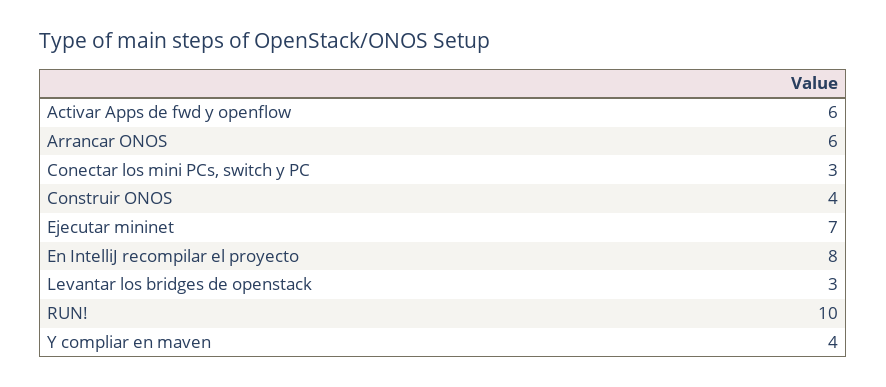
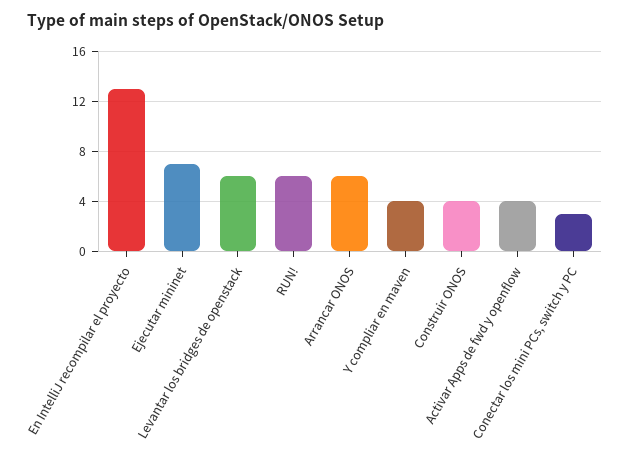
  {
-   "Activar Apps de fwd y openflow": 6,
+   "Activar Apps de fwd y openflow": 4,
    "Arrancar ONOS": 6,
    "Conectar los mini PCs, switch y PC": 3,
    "Construir ONOS": 4,
    "Ejecutar mininet": 7,
-   "En IntelliJ recompilar el proyecto": 8,
+   "En IntelliJ recompilar el proyecto": 13,
-   "Levantar los bridges de openstack": 3,
+   "Levantar los bridges de openstack": 6,
-   "RUN!": 10,
+   "RUN!": 6,
    "Y compliar en maven": 4
  }

